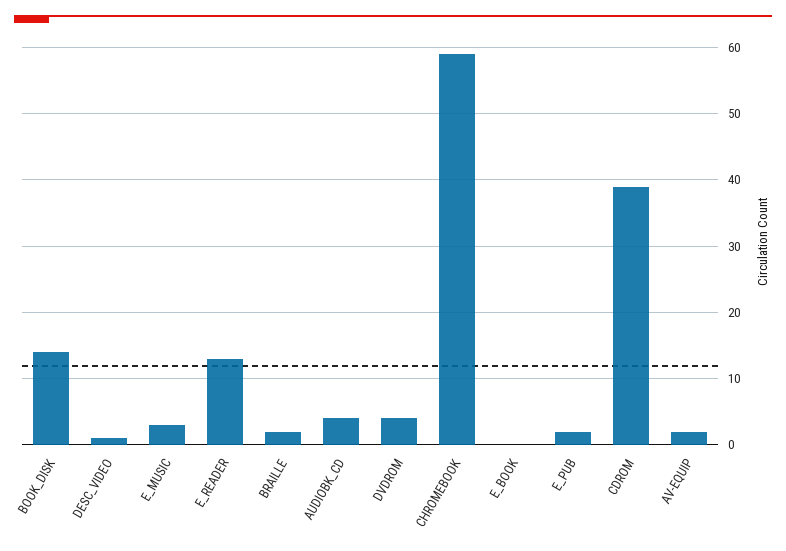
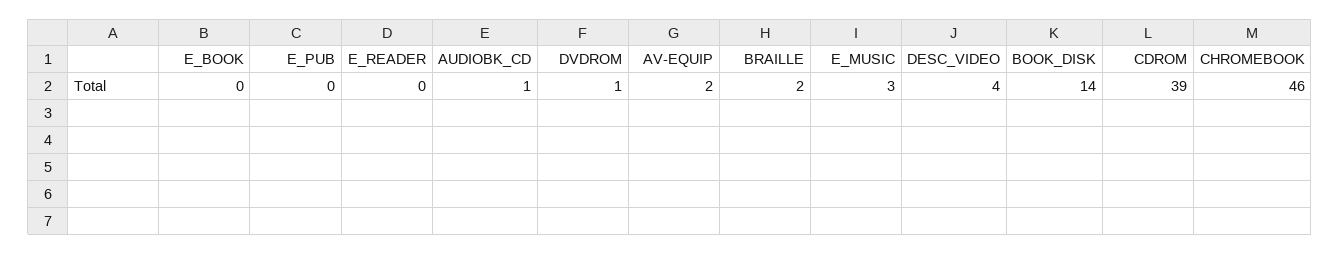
  {
    "BOOK_DISK": 14,
-   "DESC_VIDEO": 1,
+   "DESC_VIDEO": 4,
    "E_MUSIC": 3,
-   "E_READER": 13,
+   "E_READER": 0,
    "BRAILLE": 2,
-   "AUDIOBK_CD": 4,
+   "AUDIOBK_CD": 1,
-   "DVDROM": 4,
+   "DVDROM": 1,
-   "CHROMEBOOK": 59,
+   "CHROMEBOOK": 46,
    "E_BOOK": 0,
-   "E_PUB": 2,
+   "E_PUB": 0,
    "CDROM": 39,
    "AV-EQUIP": 2
  }

